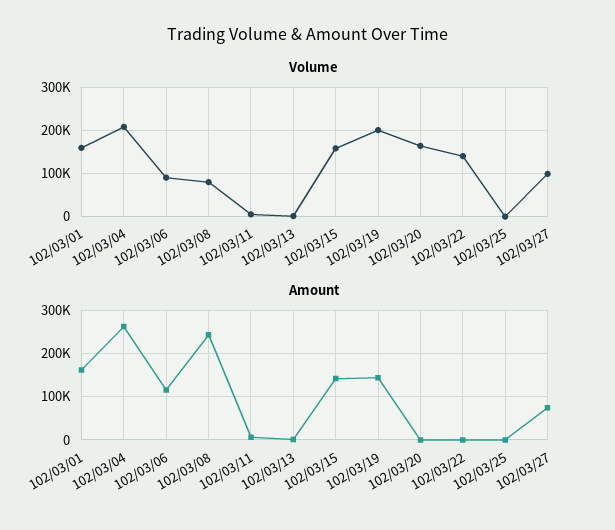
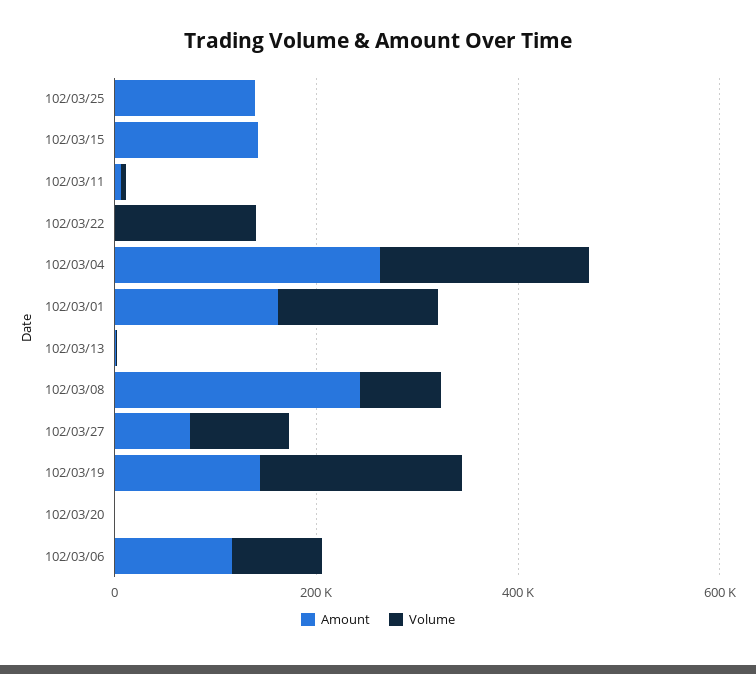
  {
    "Volume": {
      "102/03/01": 160000,
      "102/03/04": 200000,
      "102/03/06": 100000,
      "102/03/08": 80000,
      "102/03/11": 0,
      "102/03/13": 0,
-     "102/03/15": 160000,
+     "102/03/15": 0,
      "102/03/19": 200000,
-     "102/03/20": 160000,
+     "102/03/20": 0,
      "102/03/22": 140000,
      "102/03/25": 0,
      "102/03/27": 100000
    },
    "Amount": {
      "102/03/01": 160000,
      "102/03/04": 260000,
      "102/03/06": 120000,
      "102/03/08": 240000,
      "102/03/11": 0,
      "102/03/13": 0,
      "102/03/15": 140000,
      "102/03/19": 140000,
      "102/03/20": 0,
      "102/03/22": 0,
-     "102/03/25": 0,
+     "102/03/25": 150000,
      "102/03/27": 80000
    }
  }

